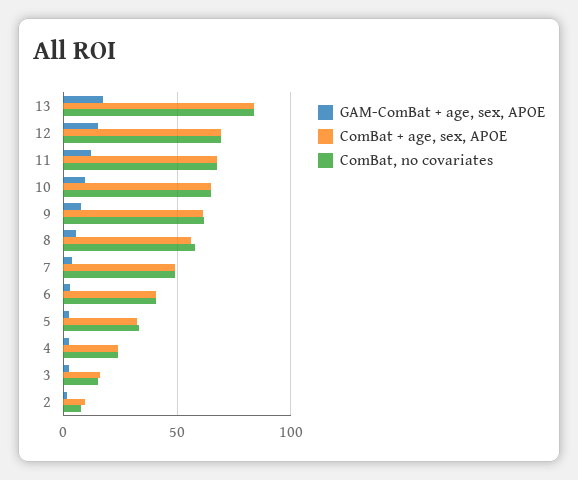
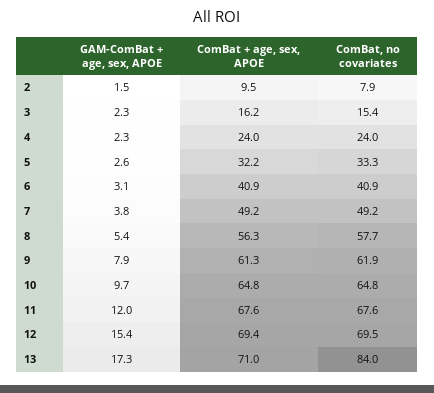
  {
    "GAM-ComBat + age, sex, APOE": {
      "13": 17.3,
      "12": 15.4,
      "11": 12,
      "10": 9.7,
      "9": 7.9,
      "8": 5.4,
      "7": 3.8,
      "6": 3.1,
      "5": 2.6,
      "4": 2.3,
      "3": 2.3,
      "2": 1.5
    },
    "ComBat + age, sex, APOE": {
-     "13": 85,
+     "13": 71,
      "12": 69.4,
      "11": 67.6,
      "10": 64.8,
      "9": 61.3,
      "8": 56.3,
      "7": 49.2,
      "6": 40.9,
      "5": 32.2,
      "4": 24,
      "3": 16.2,
      "2": 9.5
    },
    "ComBat, no covariates": {
      "13": 84,
      "12": 69.5,
      "11": 67.6,
      "10": 64.8,
      "9": 61.9,
      "8": 57.7,
      "7": 49.2,
      "6": 40.9,
      "5": 33.3,
      "4": 24,
      "3": 15.4,
      "2": 7.9
    }
  }

